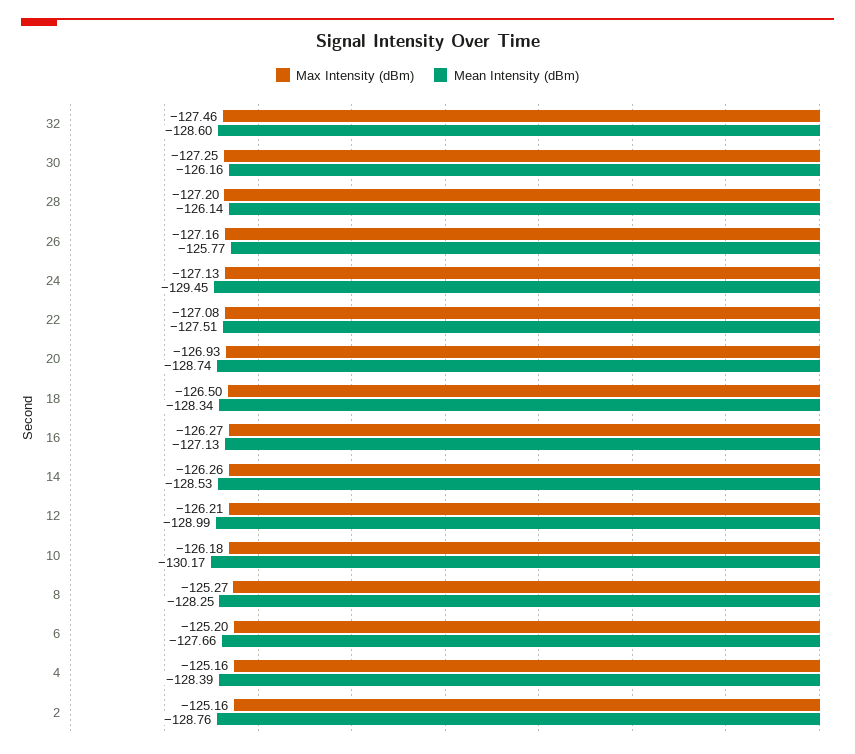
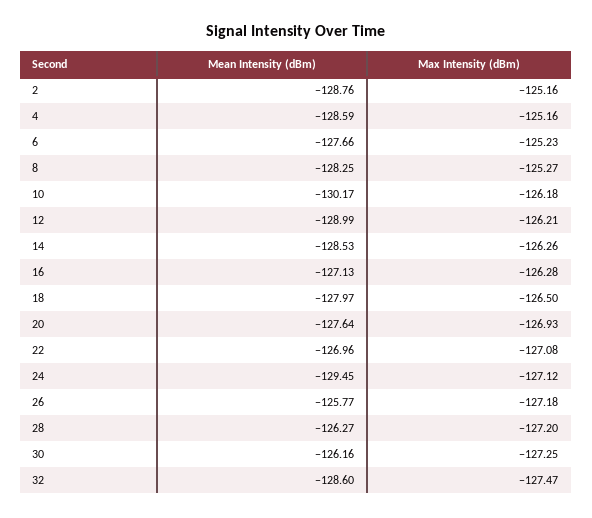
  {
    "Max Intensity (dBm)": {
-     "32": -127.46,
+     "32": -127.47,
      "30": -127.25,
      "28": -127.2,
-     "26": -127.16,
+     "26": -127.18,
-     "24": -127.13,
+     "24": -127.12,
      "22": -127.08,
      "20": -126.93,
      "18": -126.5,
-     "16": -126.27,
+     "16": -126.28,
      "14": -126.26,
      "12": -126.21,
      "10": -126.18,
      "8": -125.27,
-     "6": -125.2,
+     "6": -125.23,
      "4": -125.16,
      "2": -125.16
    },
    "Mean Intensity (dBm)": {
      "32": -128.6,
      "30": -126.16,
-     "28": -126.14,
+     "28": -126.27,
      "26": -125.77,
      "24": -129.45,
-     "22": -127.51,
+     "22": -126.96,
-     "20": -128.74,
+     "20": -127.64,
-     "18": -128.34,
+     "18": -127.97,
      "16": -127.13,
      "14": -128.53,
      "12": -128.99,
      "10": -130.17,
      "8": -128.25,
      "6": -127.66,
-     "4": -128.39,
+     "4": -128.59,
      "2": -128.76
    }
  }

